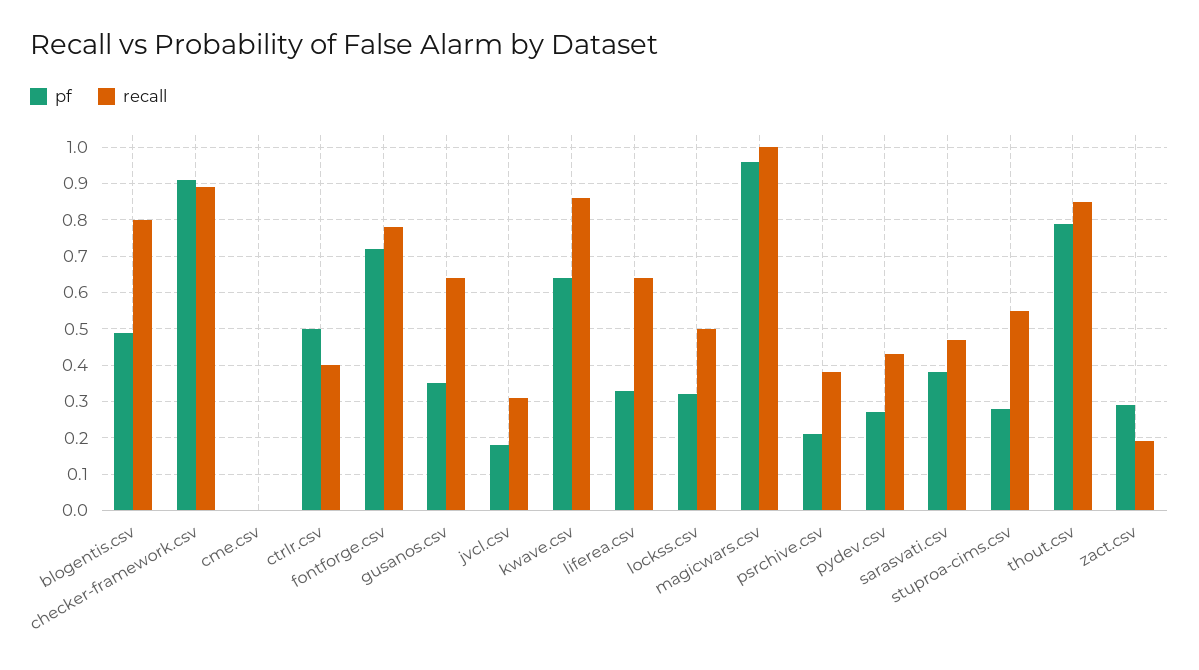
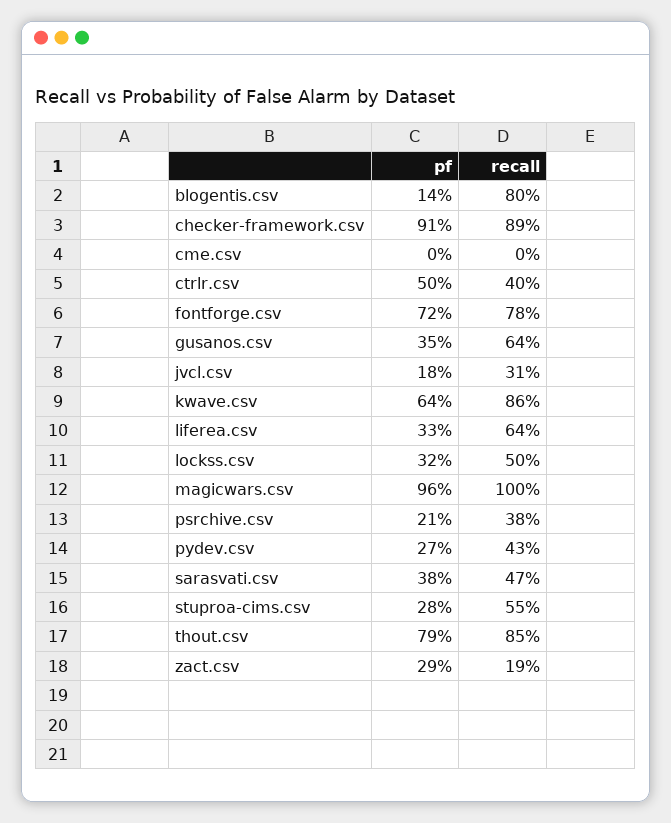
  {
    "pf": {
-     "blogentis.csv": 0.5,
+     "blogentis.csv": 0.14,
      "checker-framework.csv": 0.91,
      "cme.csv": 0,
      "ctrlr.csv": 0.5,
      "fontforge.csv": 0.72,
      "gusanos.csv": 0.35,
      "jvcl.csv": 0.18,
      "kwave.csv": 0.64,
      "liferea.csv": 0.33,
      "lockss.csv": 0.32,
      "magicwars.csv": 0.96,
      "psrchive.csv": 0.21,
      "pydev.csv": 0.27,
      "sarasvati.csv": 0.38,
      "stuproa-cims.csv": 0.28,
      "thout.csv": 0.79,
      "zact.csv": 0.29
    },
    "recall": {
      "blogentis.csv": 0.8,
      "checker-framework.csv": 0.89,
      "cme.csv": 0,
      "ctrlr.csv": 0.4,
      "fontforge.csv": 0.78,
      "gusanos.csv": 0.64,
      "jvcl.csv": 0.31,
      "kwave.csv": 0.86,
      "liferea.csv": 0.64,
      "lockss.csv": 0.5,
      "magicwars.csv": 1,
      "psrchive.csv": 0.38,
      "pydev.csv": 0.43,
      "sarasvati.csv": 0.47,
      "stuproa-cims.csv": 0.55,
      "thout.csv": 0.85,
      "zact.csv": 0.19
    }
  }

